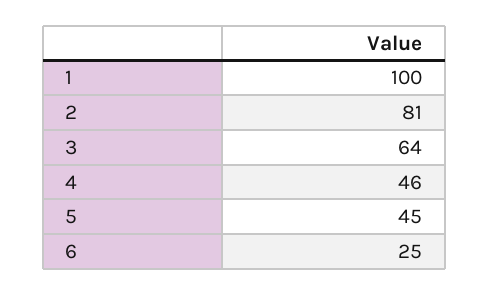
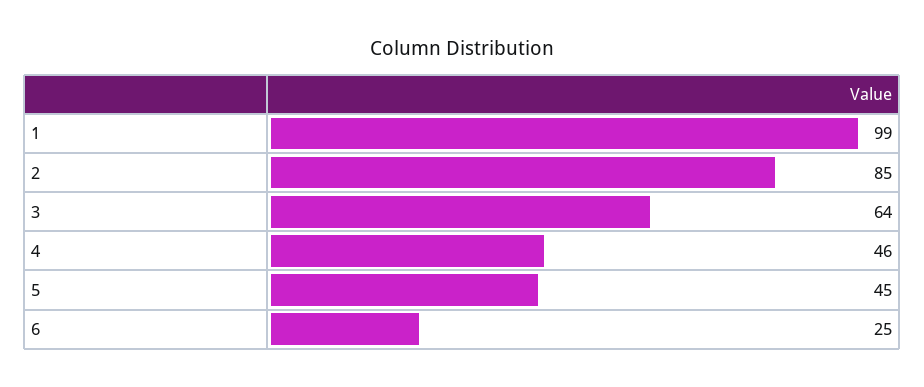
  {
-   "1": 100,
+   "1": 99,
-   "2": 81,
+   "2": 85,
    "3": 64,
    "4": 46,
    "5": 45,
    "6": 25
  }

